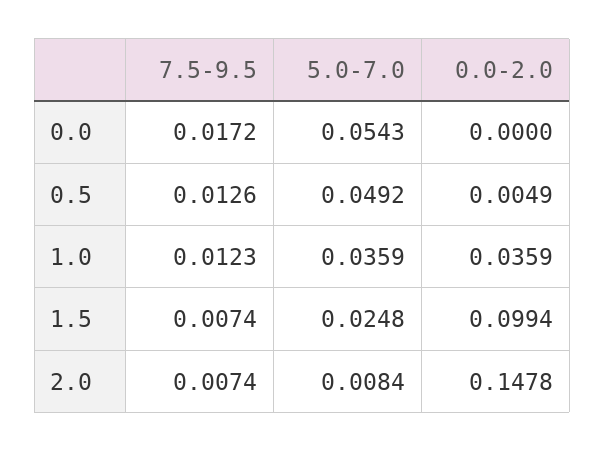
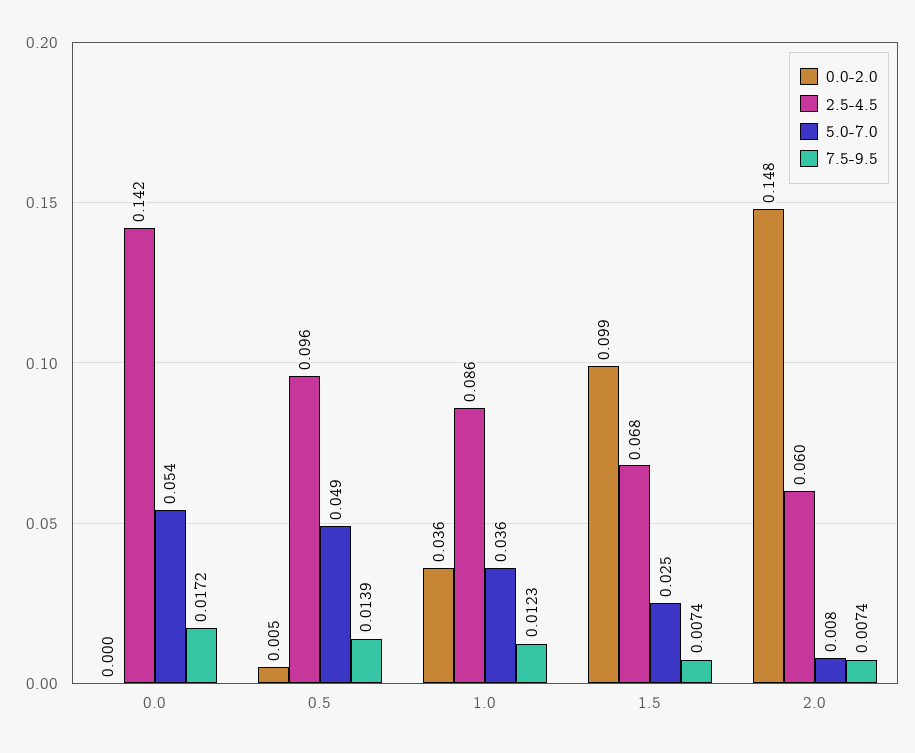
  {
    "7.5-9.5": {
      "0.0": 0.0172,
-     "0.5": 0.0126,
+     "0.5": 0.0139,
      "1.0": 0.0123,
      "1.5": 0.0074,
      "2.0": 0.0074
    },
    "5.0-7.0": {
      "0.0": 0.0543,
      "0.5": 0.0492,
      "1.0": 0.0359,
      "1.5": 0.0248,
      "2.0": 0.0084
    },
    "0.0-2.0": {
      "0.0": 0,
      "0.5": 0.0049,
      "1.0": 0.0359,
      "1.5": 0.0994,
      "2.0": 0.1478
-   }
+   },
+   "2.5-4.5": {
+     "0.0": 0.142,
+     "0.5": 0.096,
+     "1.0": 0.086,
+     "1.5": 0.068,
+     "2.0": 0.06
+   }
  }

